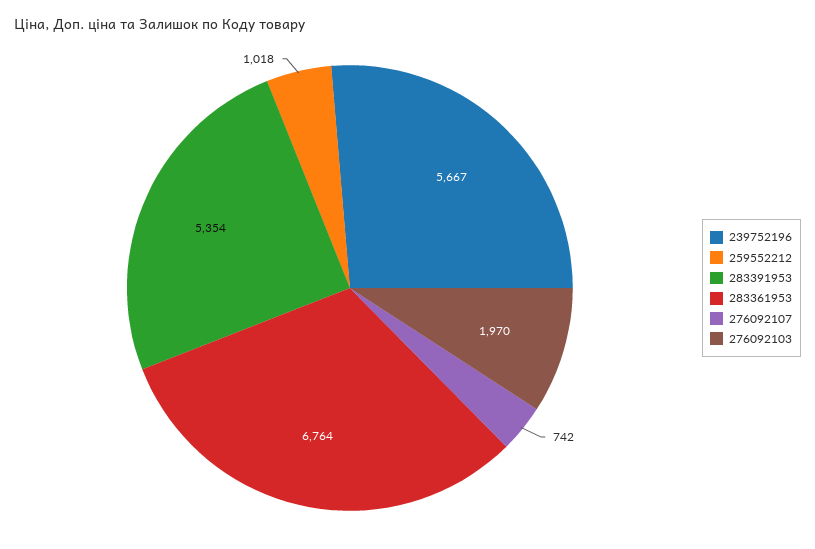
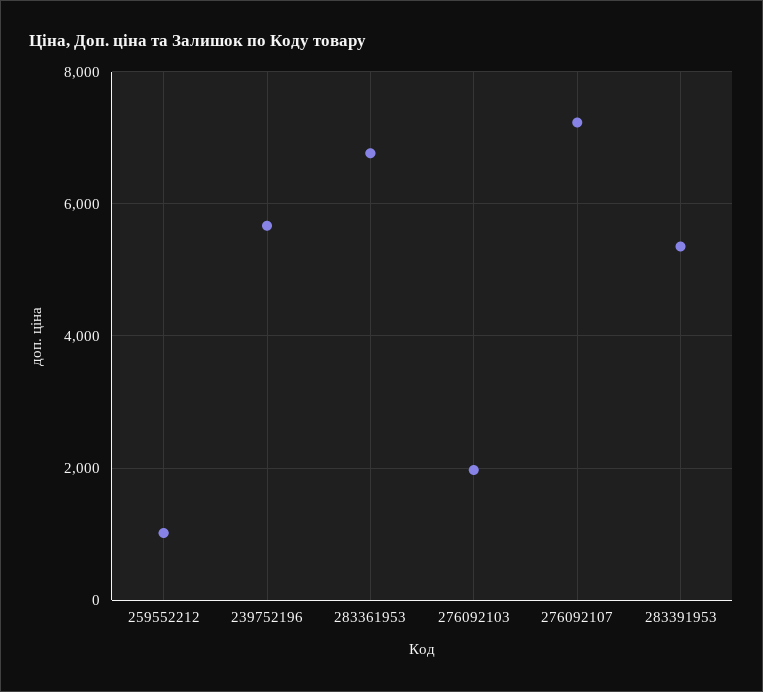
  {
    "239752196": 5667,
    "259552212": 1018,
    "283391953": 5354,
    "283361953": 6764,
-   "276092107": 742,
+   "276092107": 7200,
    "276092103": 1970
  }

